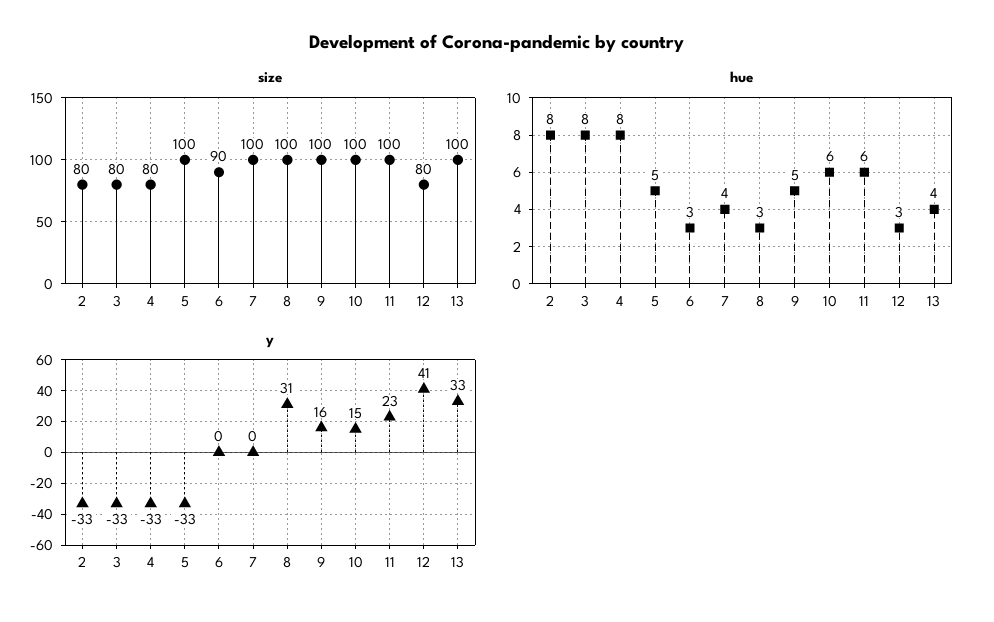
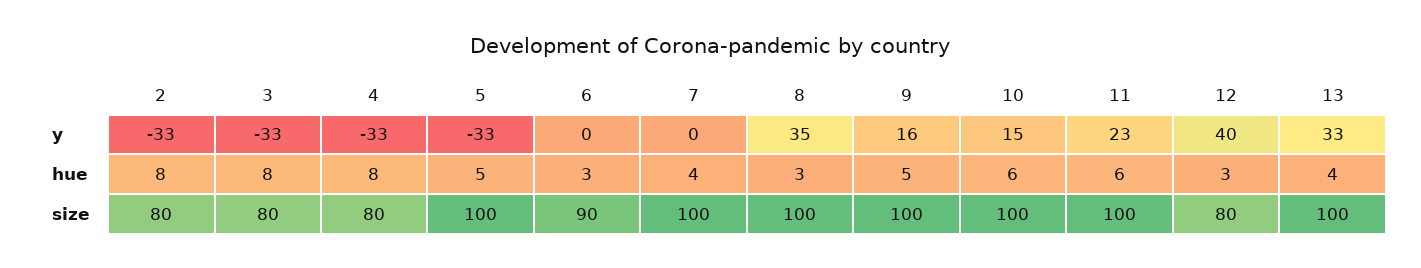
  {
    "size": {
      "2": 80,
      "3": 80,
      "4": 80,
      "5": 100,
      "6": 90,
      "7": 100,
      "8": 100,
      "9": 100,
      "10": 100,
      "11": 100,
      "12": 80,
      "13": 100
    },
    "hue": {
      "2": 8,
      "3": 8,
      "4": 8,
      "5": 5,
      "6": 3,
      "7": 4,
      "8": 3,
      "9": 5,
      "10": 6,
      "11": 6,
      "12": 3,
      "13": 4
    },
    "y": {
      "2": -33,
      "3": -33,
      "4": -33,
      "5": -33,
      "6": 0,
      "7": 0,
-     "8": 31,
+     "8": 35,
      "9": 16,
      "10": 15,
      "11": 23,
-     "12": 41,
+     "12": 40,
      "13": 33
    }
  }

